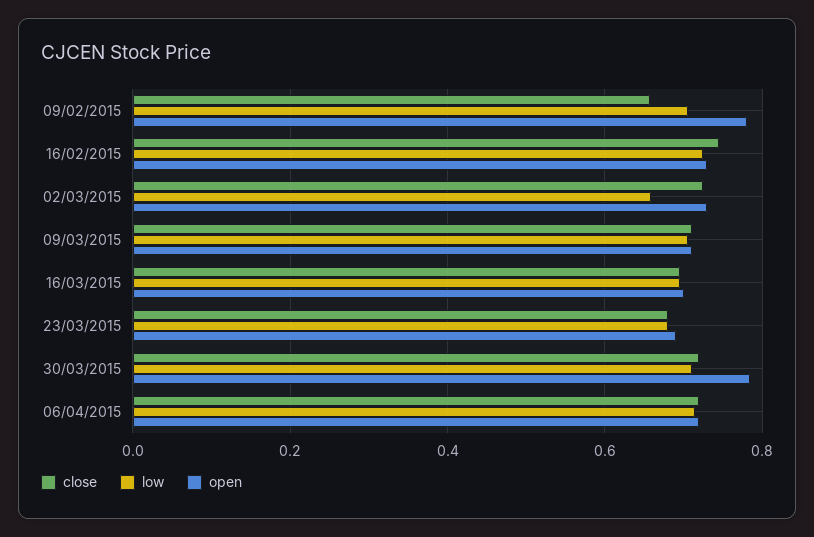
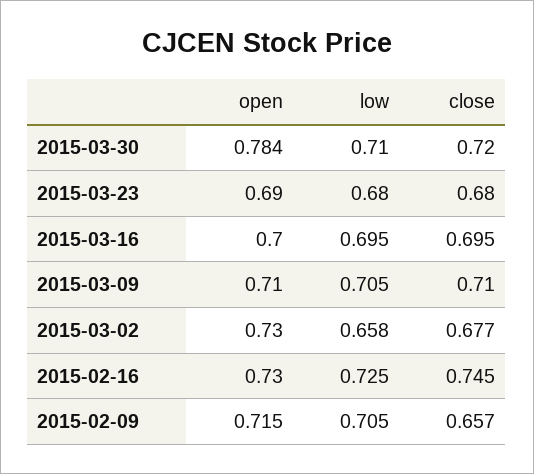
  {
    "close": {
      "09/02/2015": 0.657,
      "16/02/2015": 0.745,
-     "02/03/2015": 0.72,
+     "02/03/2015": 0.677,
      "09/03/2015": 0.71,
      "16/03/2015": 0.695,
      "23/03/2015": 0.68,
-     "30/03/2015": 0.72,
+     "30/03/2015": 0.72
-     "06/04/2015": 0.72
    },
    "low": {
      "09/02/2015": 0.705,
      "16/02/2015": 0.725,
      "02/03/2015": 0.658,
      "09/03/2015": 0.705,
      "16/03/2015": 0.695,
      "23/03/2015": 0.68,
-     "30/03/2015": 0.71,
+     "30/03/2015": 0.71
-     "06/04/2015": 0.72
    },
    "open": {
-     "09/02/2015": 0.78,
+     "09/02/2015": 0.715,
      "16/02/2015": 0.73,
      "02/03/2015": 0.73,
      "09/03/2015": 0.71,
      "16/03/2015": 0.7,
      "23/03/2015": 0.69,
-     "30/03/2015": 0.784,
+     "30/03/2015": 0.784
-     "06/04/2015": 0.72
    }
  }

